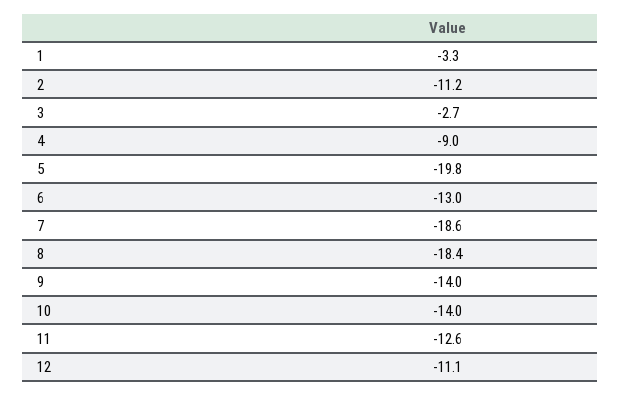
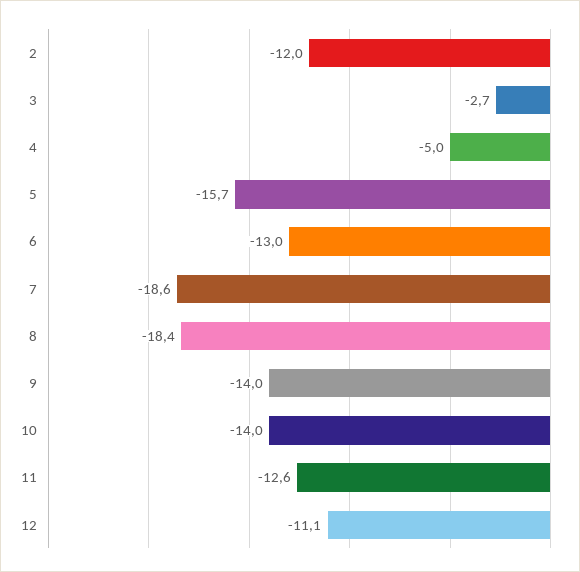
  {
-   "1": -3.3,
-   "2": -11.2,
+   "2": -12,
    "3": -2.7,
-   "4": -9,
+   "4": -5,
-   "5": -19.8,
+   "5": -15.7,
    "6": -13,
    "7": -18.6,
    "8": -18.4,
    "9": -14,
    "10": -14,
    "11": -12.6,
    "12": -11.1
  }

